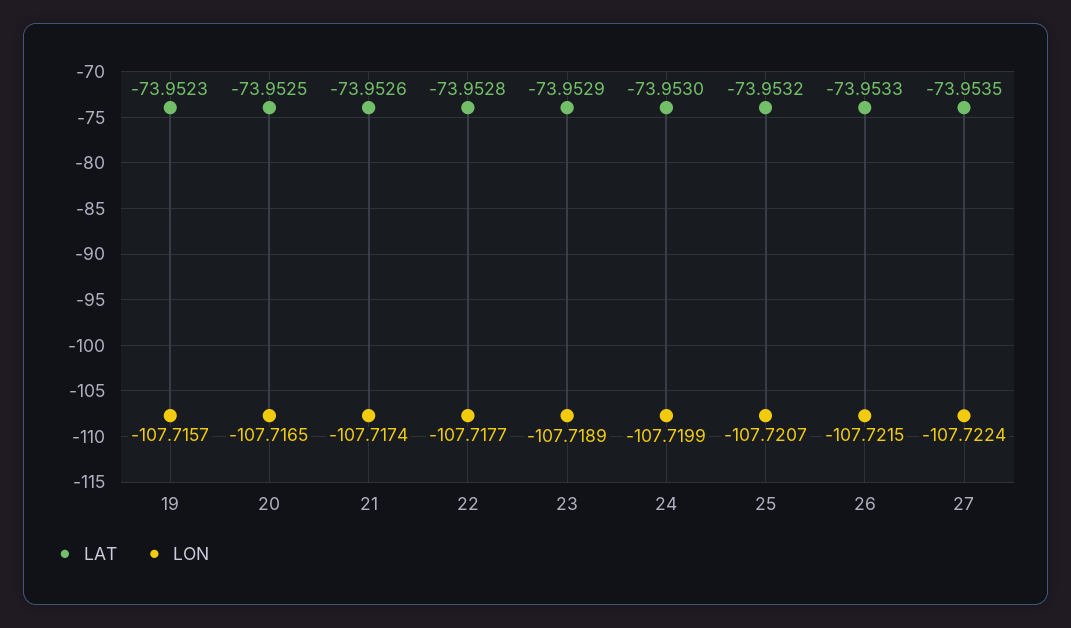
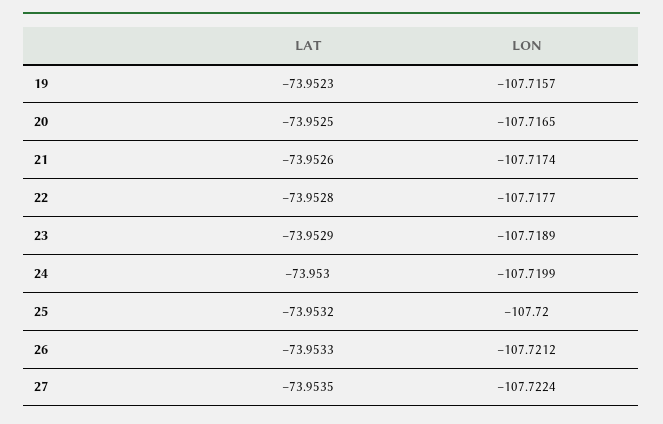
  {
    "LAT": {
      "19": -73.9523,
      "20": -73.9525,
      "21": -73.9526,
      "22": -73.9528,
      "23": -73.9529,
      "24": -73.953,
      "25": -73.9532,
      "26": -73.9533,
      "27": -73.9535
    },
    "LON": {
      "19": -107.7157,
      "20": -107.7165,
      "21": -107.7174,
      "22": -107.7177,
      "23": -107.7189,
      "24": -107.7199,
-     "25": -107.7207,
+     "25": -107.72,
-     "26": -107.7215,
+     "26": -107.7212,
      "27": -107.7224
    }
  }

